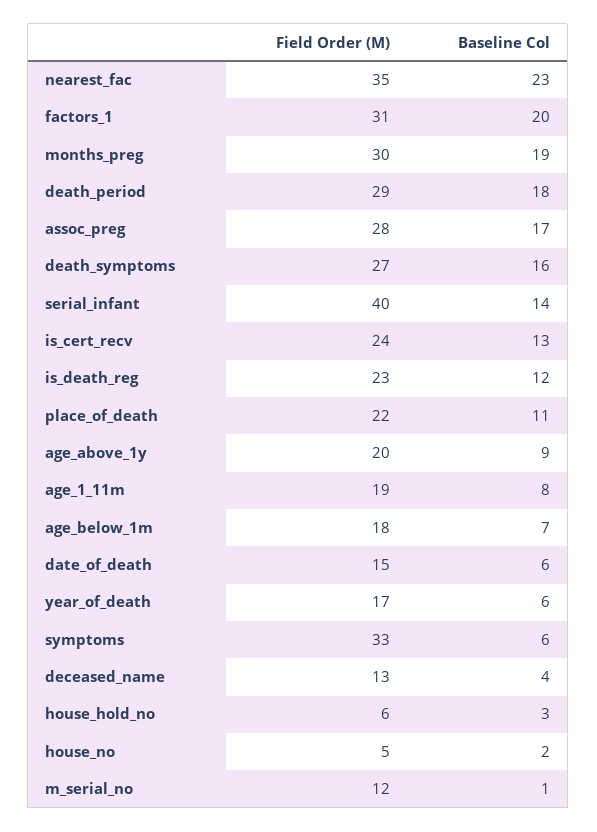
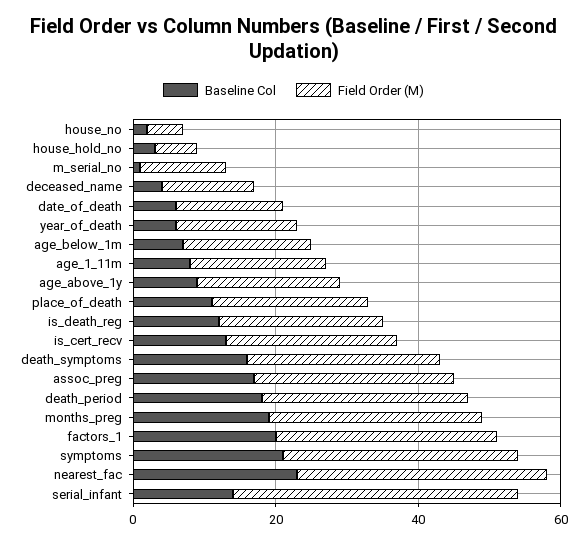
  {
    "Field Order (M)": {
      "nearest_fac": 35,
      "factors_1": 31,
      "months_preg": 30,
      "death_period": 29,
      "assoc_preg": 28,
      "death_symptoms": 27,
      "serial_infant": 40,
      "is_cert_recv": 24,
      "is_death_reg": 23,
      "place_of_death": 22,
      "age_above_1y": 20,
      "age_1_11m": 19,
      "age_below_1m": 18,
      "date_of_death": 15,
      "year_of_death": 17,
      "symptoms": 33,
      "deceased_name": 13,
      "house_hold_no": 6,
      "house_no": 5,
      "m_serial_no": 12
    },
    "Baseline Col": {
      "nearest_fac": 23,
      "factors_1": 20,
      "months_preg": 19,
      "death_period": 18,
      "assoc_preg": 17,
      "death_symptoms": 16,
      "serial_infant": 14,
      "is_cert_recv": 13,
      "is_death_reg": 12,
      "place_of_death": 11,
      "age_above_1y": 9,
      "age_1_11m": 8,
      "age_below_1m": 7,
      "date_of_death": 6,
      "year_of_death": 6,
-     "symptoms": 6,
+     "symptoms": 20,
      "deceased_name": 4,
      "house_hold_no": 3,
      "house_no": 2,
      "m_serial_no": 1
    }
  }

